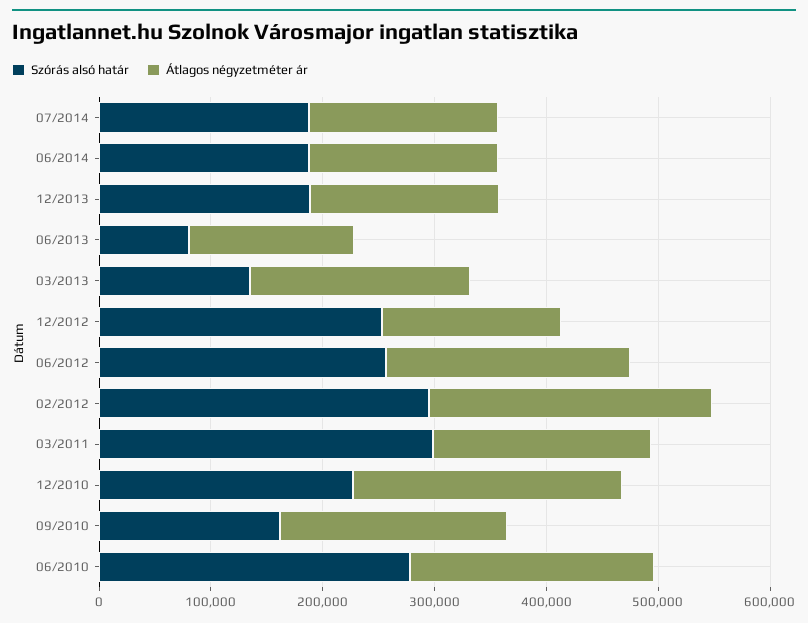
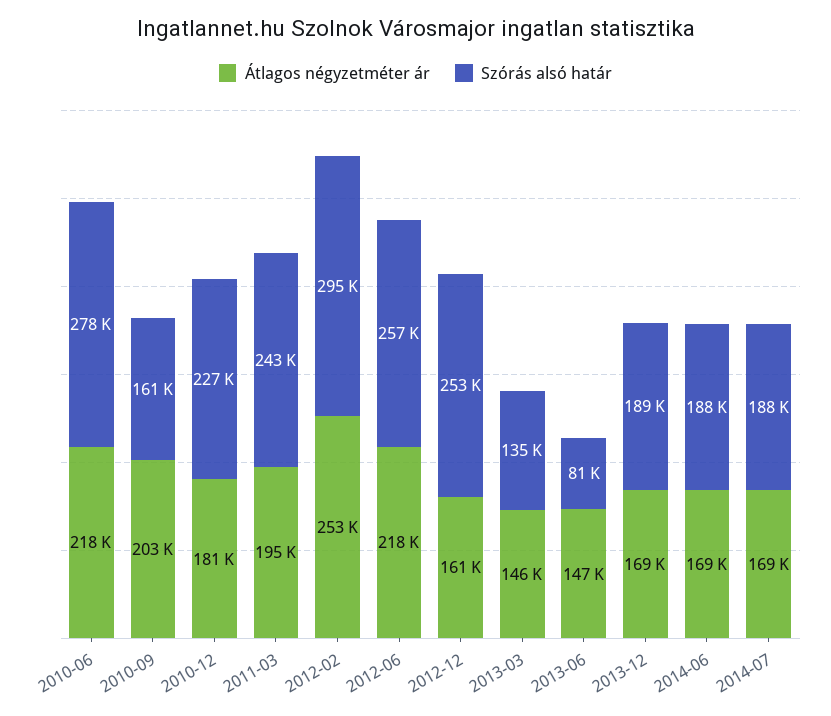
  {
    "Szórás alsó határ": {
      "07/2014": 188000,
      "06/2014": 188000,
      "12/2013": 189000,
      "06/2013": 81000,
      "03/2013": 135000,
      "12/2012": 253000,
      "06/2012": 257000,
      "02/2012": 295000,
-     "03/2011": 300000,
+     "03/2011": 243000,
      "12/2010": 227000,
      "09/2010": 161000,
      "06/2010": 278000
    },
    "Átlagos négyzetméter ár": {
      "07/2014": 169000,
      "06/2014": 169000,
      "12/2013": 169000,
      "06/2013": 147000,
-     "03/2013": 200000,
+     "03/2013": 146000,
      "12/2012": 161000,
      "06/2012": 218000,
      "02/2012": 253000,
      "03/2011": 195000,
-     "12/2010": 240000,
+     "12/2010": 181000,
      "09/2010": 203000,
      "06/2010": 218000
    }
  }

